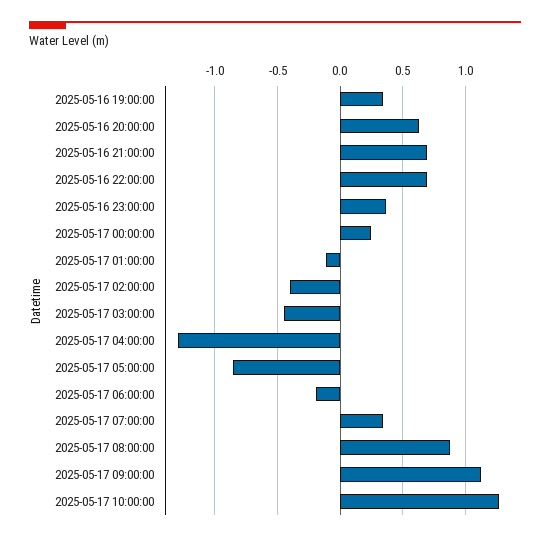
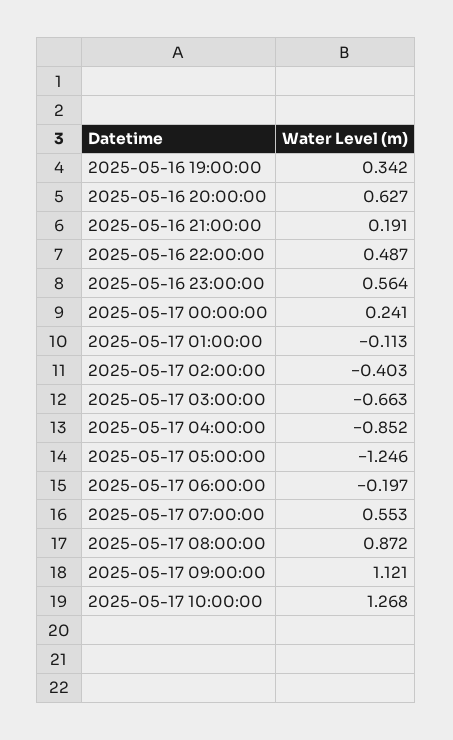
  {
    "2025-05-16 19:00:00": 0.342,
    "2025-05-16 20:00:00": 0.627,
-   "2025-05-16 21:00:00": 0.7,
+   "2025-05-16 21:00:00": 0.191,
-   "2025-05-16 22:00:00": 0.7,
+   "2025-05-16 22:00:00": 0.487,
-   "2025-05-16 23:00:00": 0.35,
+   "2025-05-16 23:00:00": 0.564,
    "2025-05-17 00:00:00": 0.241,
    "2025-05-17 01:00:00": -0.113,
    "2025-05-17 02:00:00": -0.403,
-   "2025-05-17 03:00:00": -0.45,
+   "2025-05-17 03:00:00": -0.663,
-   "2025-05-17 04:00:00": -1.3,
+   "2025-05-17 04:00:00": -0.852,
-   "2025-05-17 05:00:00": -0.85,
+   "2025-05-17 05:00:00": -1.246,
    "2025-05-17 06:00:00": -0.197,
-   "2025-05-17 07:00:00": 0.35,
+   "2025-05-17 07:00:00": 0.553,
    "2025-05-17 08:00:00": 0.872,
    "2025-05-17 09:00:00": 1.121,
    "2025-05-17 10:00:00": 1.268
  }

